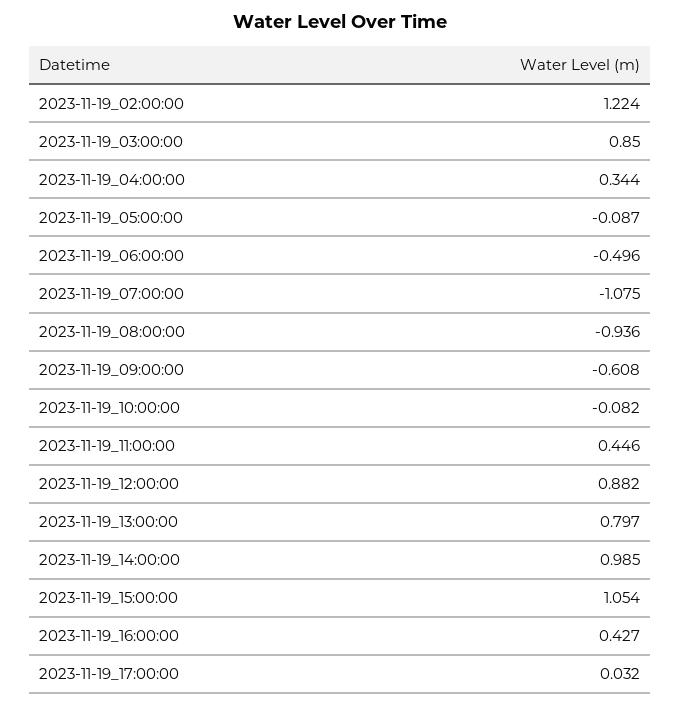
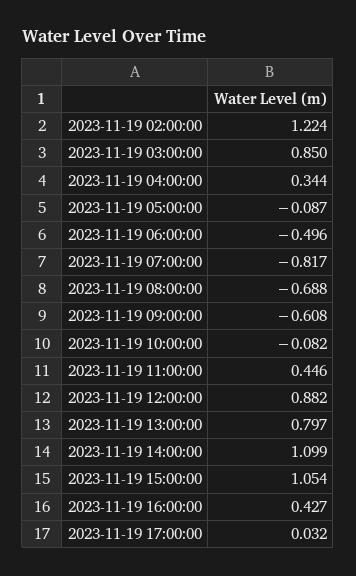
  {
    "2023-11-19_02:00:00": 1.224,
    "2023-11-19_03:00:00": 0.85,
    "2023-11-19_04:00:00": 0.344,
    "2023-11-19_05:00:00": -0.087,
    "2023-11-19_06:00:00": -0.496,
-   "2023-11-19_07:00:00": -1.075,
+   "2023-11-19_07:00:00": -0.817,
-   "2023-11-19_08:00:00": -0.936,
+   "2023-11-19_08:00:00": -0.688,
    "2023-11-19_09:00:00": -0.608,
    "2023-11-19_10:00:00": -0.082,
    "2023-11-19_11:00:00": 0.446,
    "2023-11-19_12:00:00": 0.882,
    "2023-11-19_13:00:00": 0.797,
-   "2023-11-19_14:00:00": 0.985,
+   "2023-11-19_14:00:00": 1.099,
    "2023-11-19_15:00:00": 1.054,
    "2023-11-19_16:00:00": 0.427,
    "2023-11-19_17:00:00": 0.032
  }

